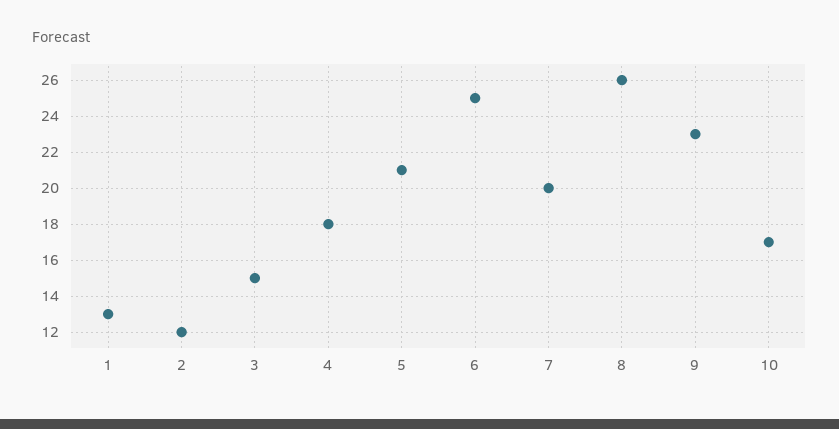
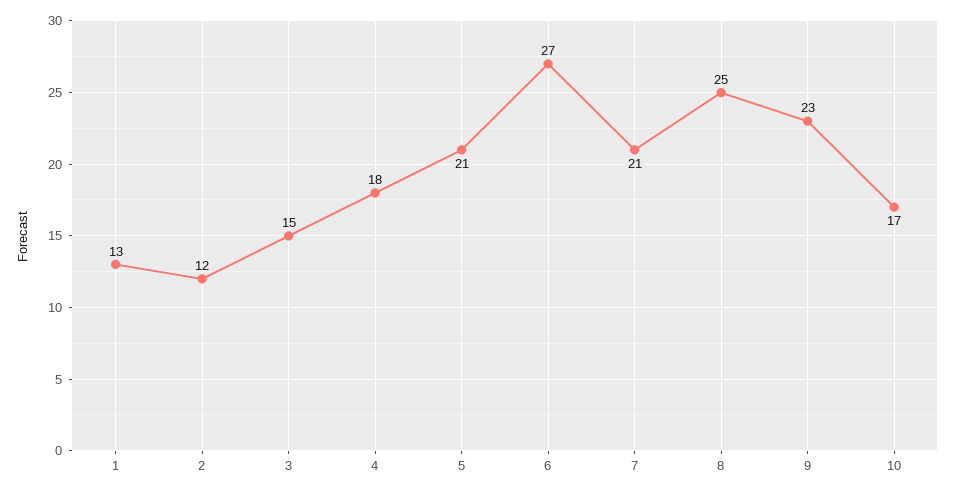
  {
    "1": 13,
    "2": 12,
    "3": 15,
    "4": 18,
    "5": 21,
-   "6": 25,
+   "6": 27,
-   "7": 20,
+   "7": 21,
-   "8": 26,
+   "8": 25,
    "9": 23,
    "10": 17
  }

